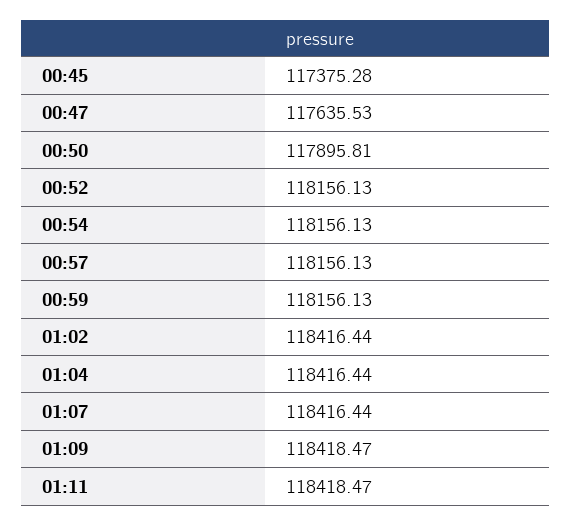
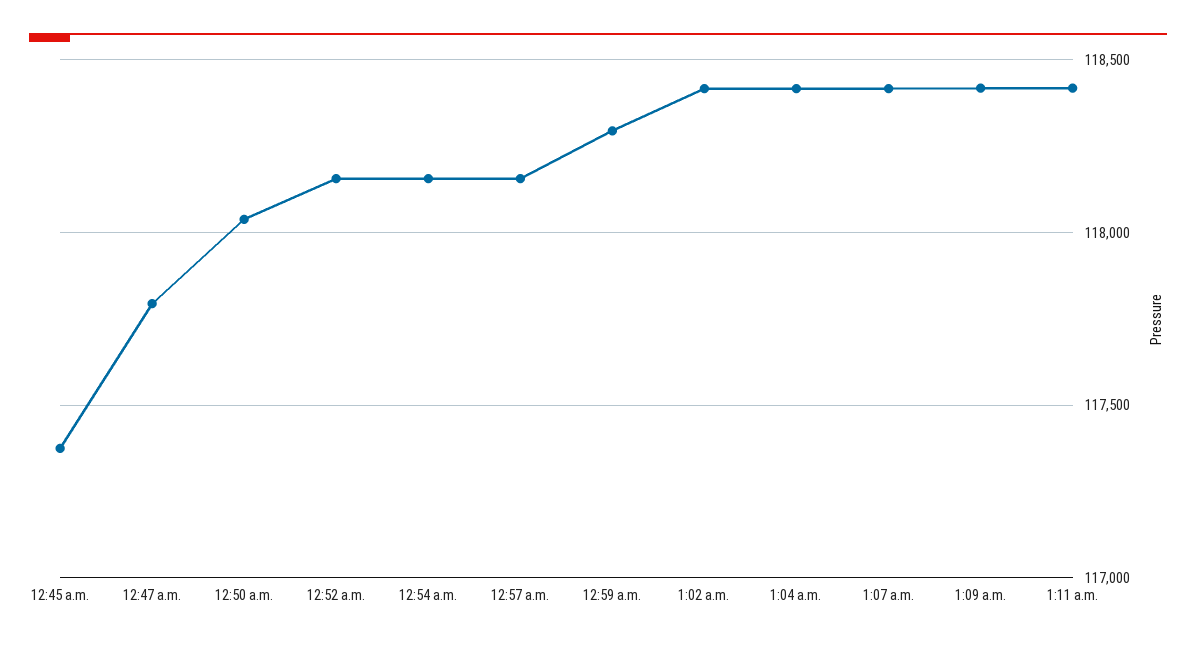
  {
    "00:45": 117375.28,
-   "00:47": 117635.53,
+   "00:47": 117800,
-   "00:50": 117895.81,
+   "00:50": 118050,
    "00:52": 118156.13,
    "00:54": 118156.13,
    "00:57": 118156.13,
-   "00:59": 118156.13,
+   "00:59": 118300,
    "01:02": 118416.44,
    "01:04": 118416.44,
    "01:07": 118416.44,
    "01:09": 118418.47,
    "01:11": 118418.47
  }

